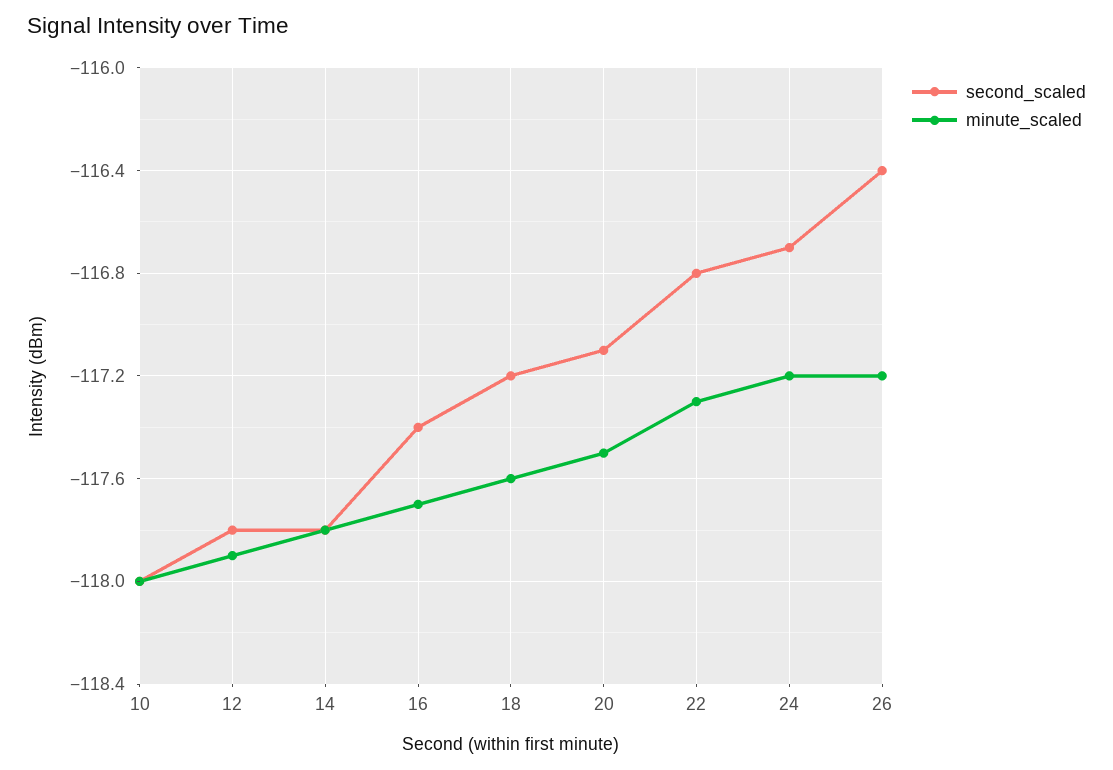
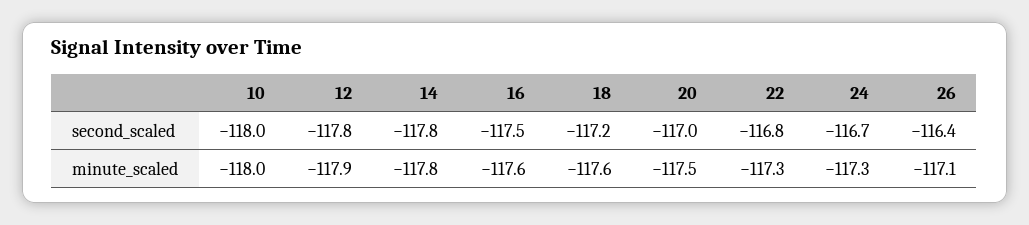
  {
    "second_scaled": {
      "10": -118,
      "12": -117.8,
      "14": -117.8,
-     "16": -117.4,
+     "16": -117.5,
      "18": -117.2,
-     "20": -117.1,
+     "20": -117,
      "22": -116.8,
      "24": -116.7,
      "26": -116.4
    },
    "minute_scaled": {
      "10": -118,
      "12": -117.9,
      "14": -117.8,
-     "16": -117.7,
+     "16": -117.6,
      "18": -117.6,
      "20": -117.5,
      "22": -117.3,
-     "24": -117.2,
+     "24": -117.3,
-     "26": -117.2
+     "26": -117.1
    }
  }

